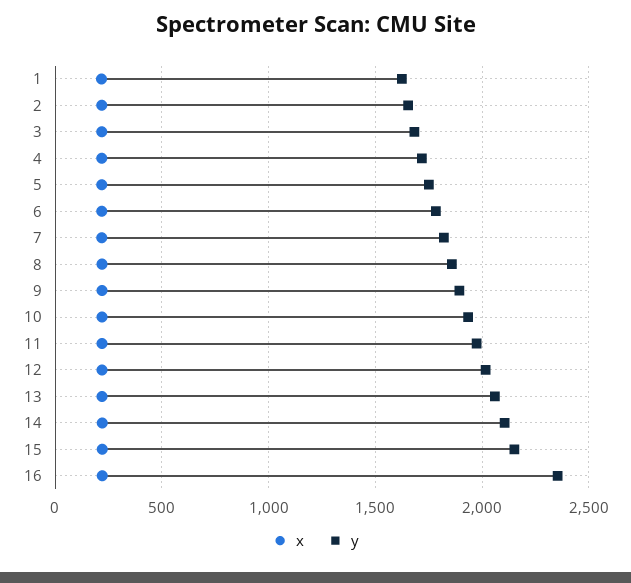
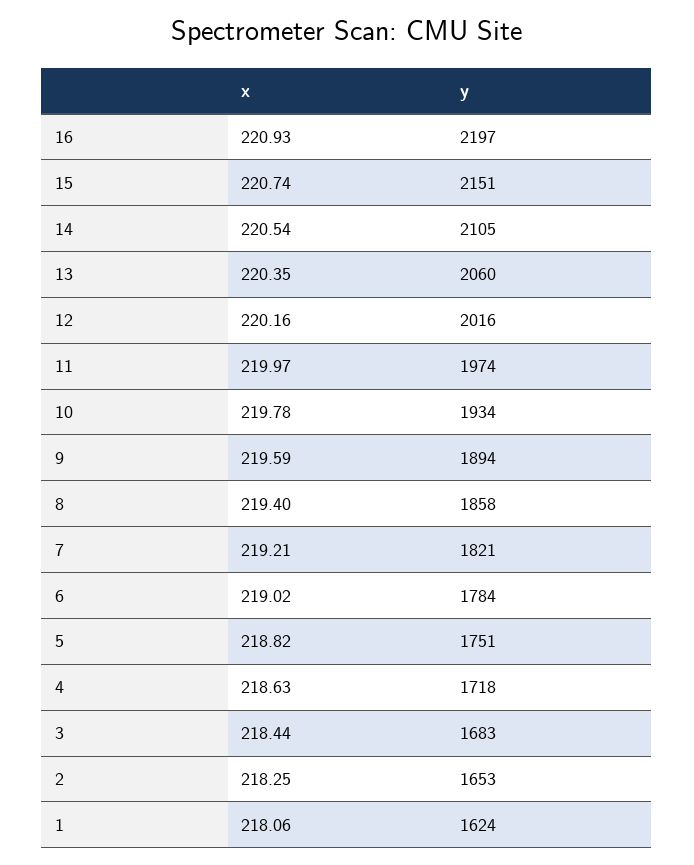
  {
    "x": {
      "1": 218.06,
      "2": 218.25,
      "3": 218.44,
      "4": 218.63,
      "5": 218.82,
      "6": 219.02,
      "7": 219.21,
      "8": 219.4,
      "9": 219.59,
      "10": 219.78,
      "11": 219.97,
      "12": 220.16,
      "13": 220.35,
      "14": 220.54,
      "15": 220.74,
      "16": 220.93
    },
    "y": {
      "1": 1624,
      "2": 1653,
      "3": 1683,
      "4": 1718,
      "5": 1751,
      "6": 1784,
      "7": 1821,
      "8": 1858,
      "9": 1894,
      "10": 1934,
      "11": 1974,
      "12": 2016,
      "13": 2060,
      "14": 2105,
      "15": 2151,
-     "16": 2350
+     "16": 2197
    }
  }

